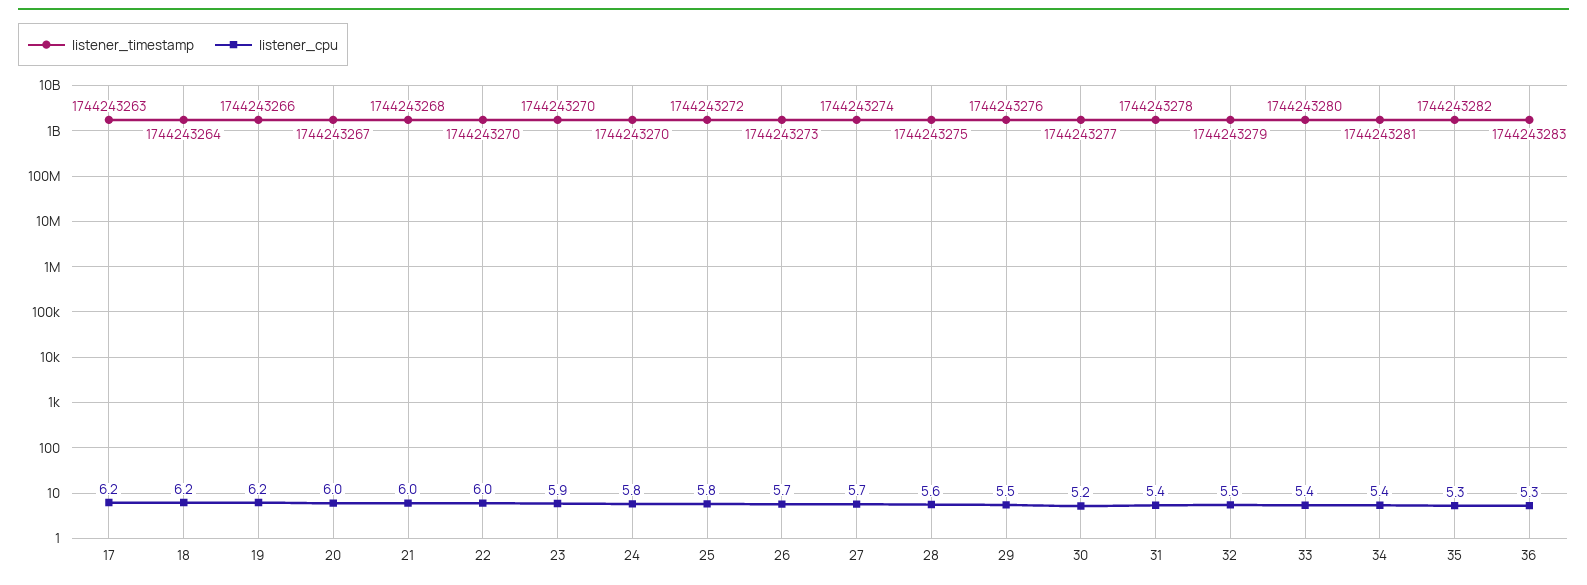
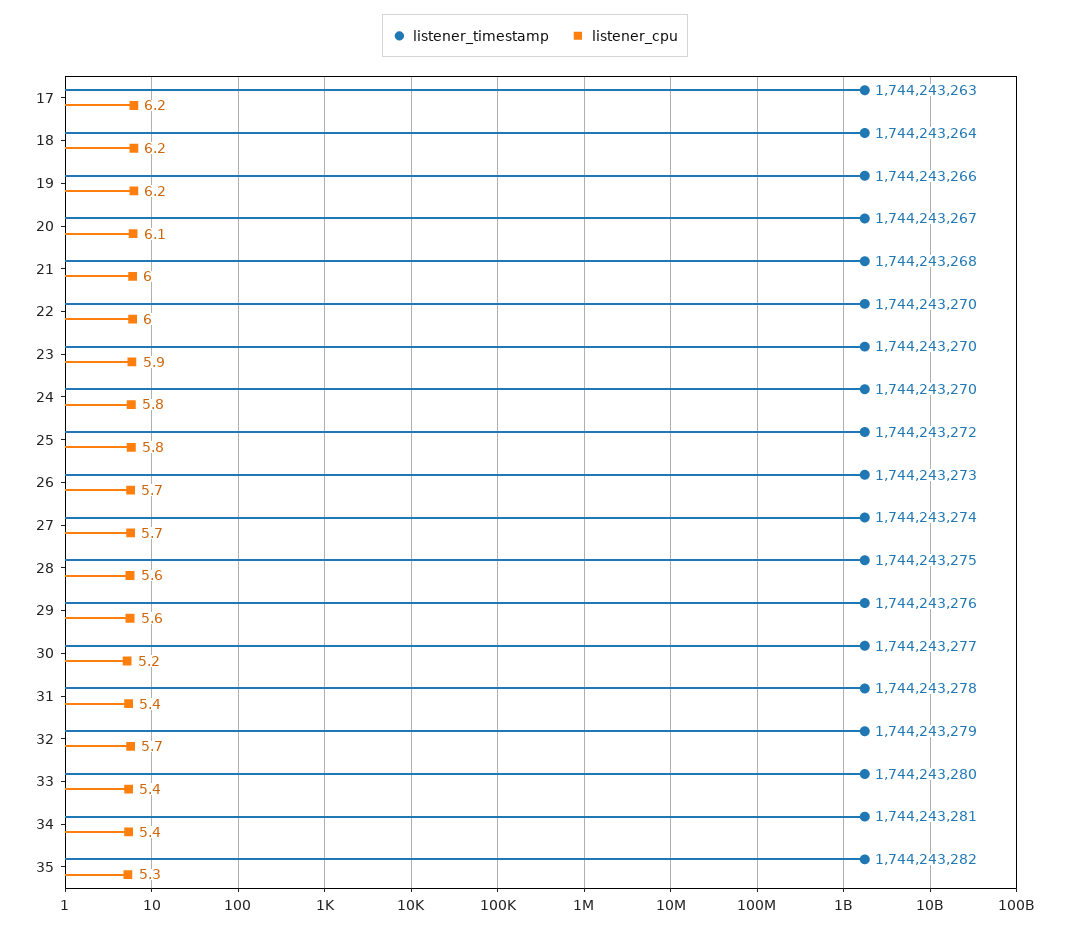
  {
    "listener_timestamp": {
      "17": 1744243263,
      "18": 1744243264,
      "19": 1744243266,
      "20": 1744243267,
      "21": 1744243268,
      "22": 1744243270,
      "23": 1744243270,
      "24": 1744243270,
      "25": 1744243272,
      "26": 1744243273,
      "27": 1744243274,
      "28": 1744243275,
      "29": 1744243276,
      "30": 1744243277,
      "31": 1744243278,
      "32": 1744243279,
      "33": 1744243280,
      "34": 1744243281,
-     "35": 1744243282,
+     "35": 1744243282
-     "36": 1744243283
    },
    "listener_cpu": {
      "17": 6.2,
      "18": 6.2,
      "19": 6.2,
-     "20": 6,
+     "20": 6.1,
      "21": 6,
      "22": 6,
      "23": 5.9,
      "24": 5.8,
      "25": 5.8,
      "26": 5.7,
      "27": 5.7,
      "28": 5.6,
-     "29": 5.5,
+     "29": 5.6,
      "30": 5.2,
      "31": 5.4,
-     "32": 5.5,
+     "32": 5.7,
      "33": 5.4,
      "34": 5.4,
-     "35": 5.3,
+     "35": 5.3
-     "36": 5.3
    }
  }

